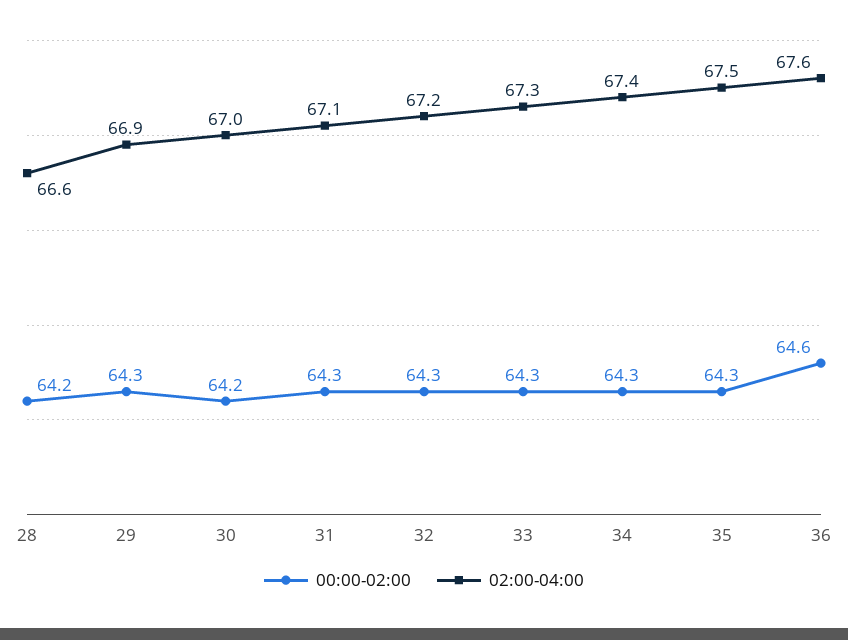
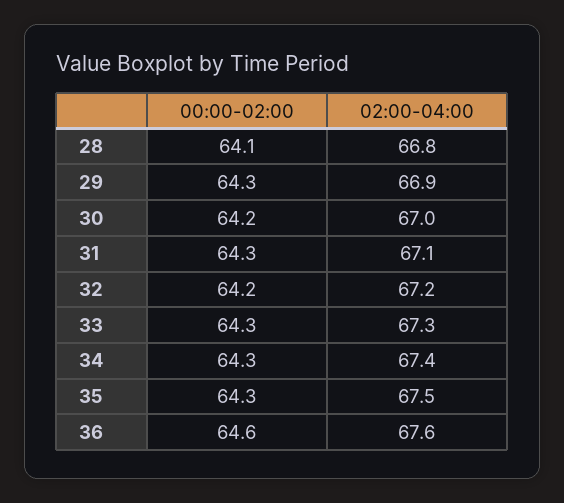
  {
    "00:00-02:00": {
-     "28": 64.2,
+     "28": 64.1,
      "29": 64.3,
      "30": 64.2,
      "31": 64.3,
-     "32": 64.3,
+     "32": 64.2,
      "33": 64.3,
      "34": 64.3,
      "35": 64.3,
      "36": 64.6
    },
    "02:00-04:00": {
-     "28": 66.6,
+     "28": 66.8,
      "29": 66.9,
      "30": 67,
      "31": 67.1,
      "32": 67.2,
      "33": 67.3,
      "34": 67.4,
      "35": 67.5,
      "36": 67.6
    }
  }

